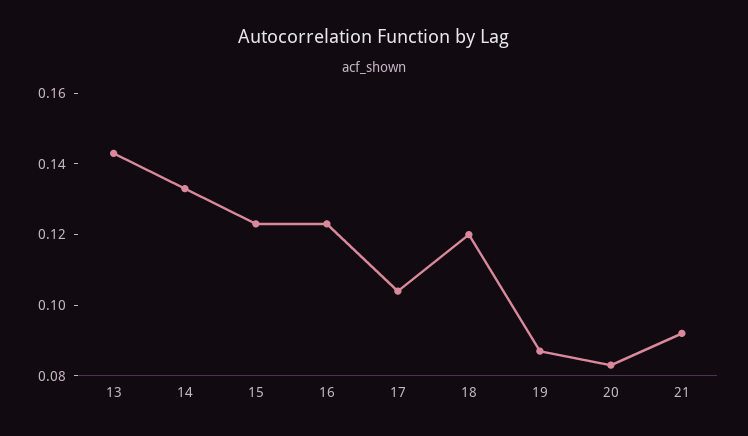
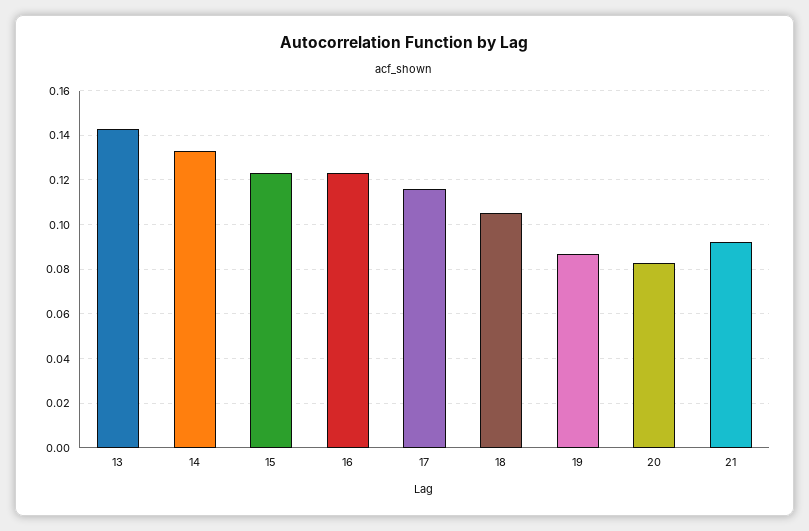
  {
    "13": 0.145,
    "14": 0.135,
    "15": 0.125,
    "16": 0.125,
-   "17": 0.105,
+   "17": 0.115,
-   "18": 0.12,
+   "18": 0.105,
    "19": 0.085,
    "20": 0.085,
    "21": 0.09
  }

